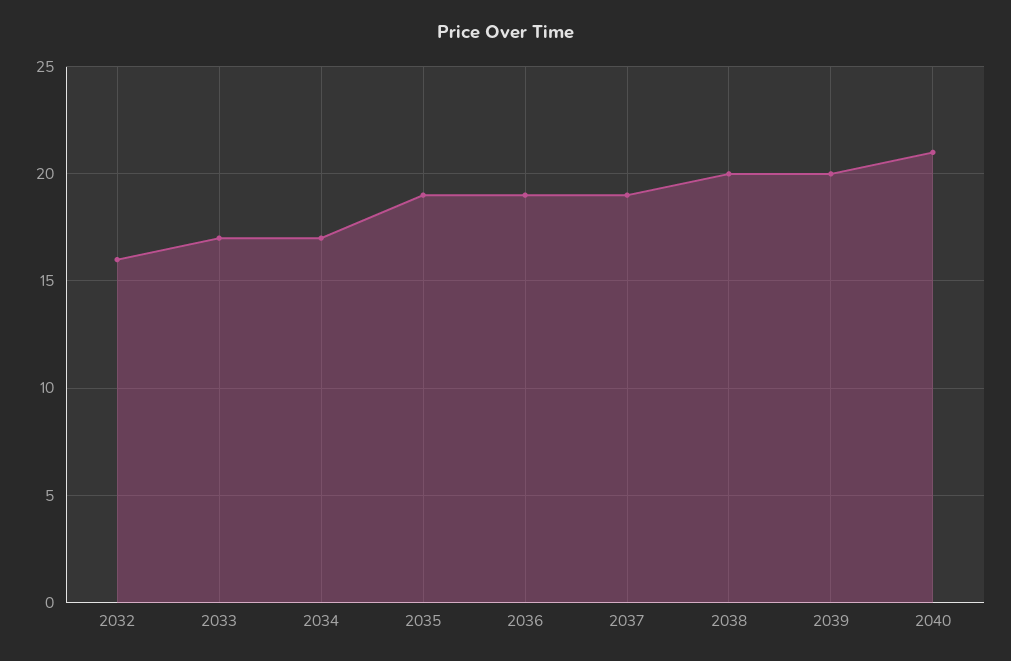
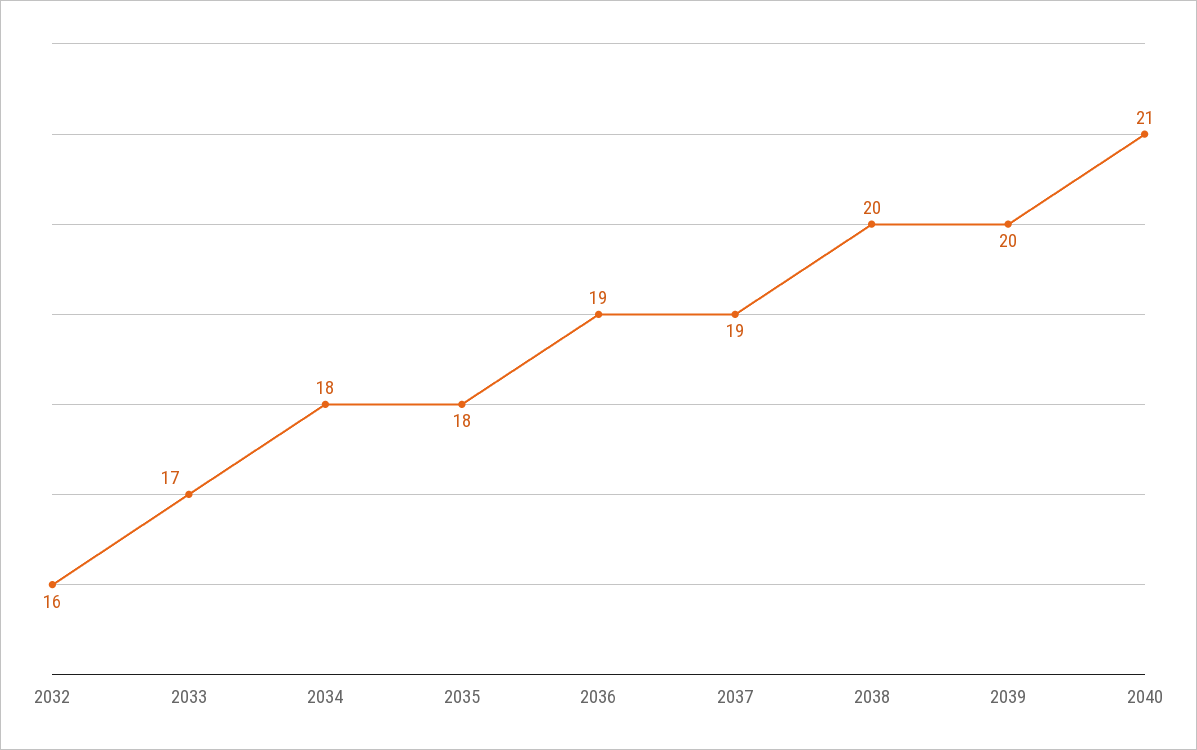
  {
    "2032": 16,
    "2033": 17,
-   "2034": 17,
+   "2034": 18,
-   "2035": 19,
+   "2035": 18,
    "2036": 19,
    "2037": 19,
    "2038": 20,
    "2039": 20,
    "2040": 21
  }

